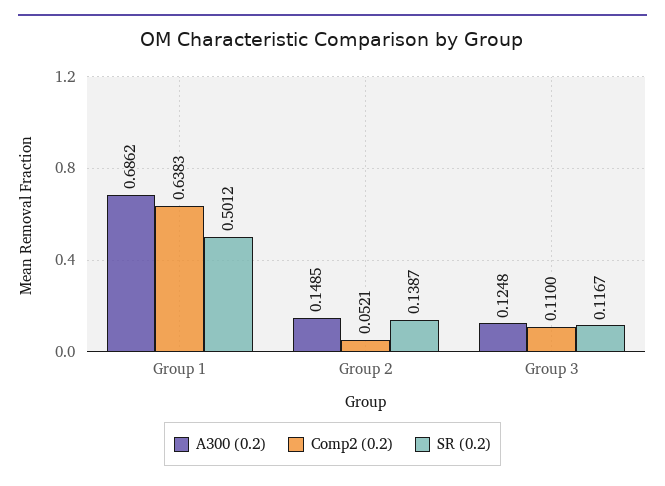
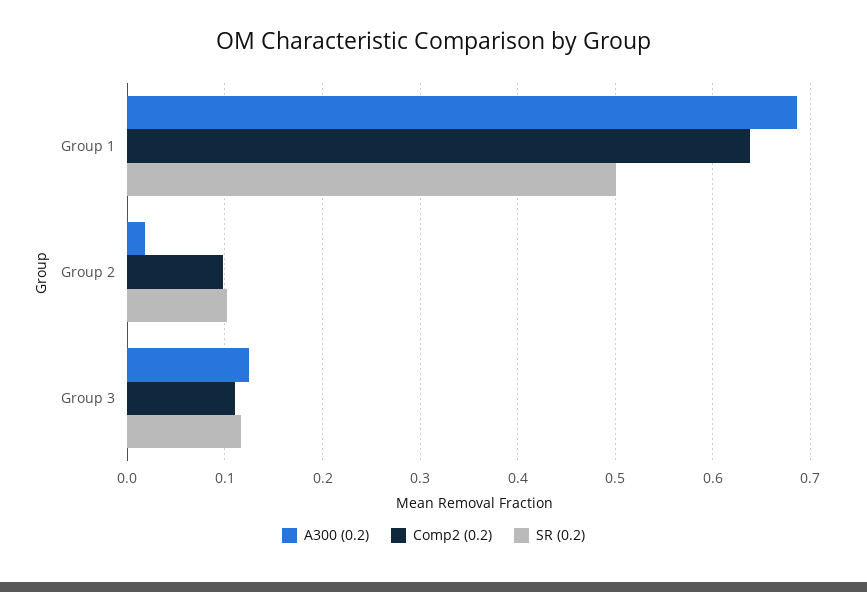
  {
    "A300 (0.2)": {
      "Group 1": 0.6862,
-     "Group 2": 0.1485,
+     "Group 2": 0.02,
      "Group 3": 0.1248
    },
    "Comp2 (0.2)": {
      "Group 1": 0.6383,
-     "Group 2": 0.0521,
+     "Group 2": 0.1,
      "Group 3": 0.11
    },
    "SR (0.2)": {
      "Group 1": 0.5012,
-     "Group 2": 0.1387,
+     "Group 2": 0.1,
      "Group 3": 0.1167
    }
  }

